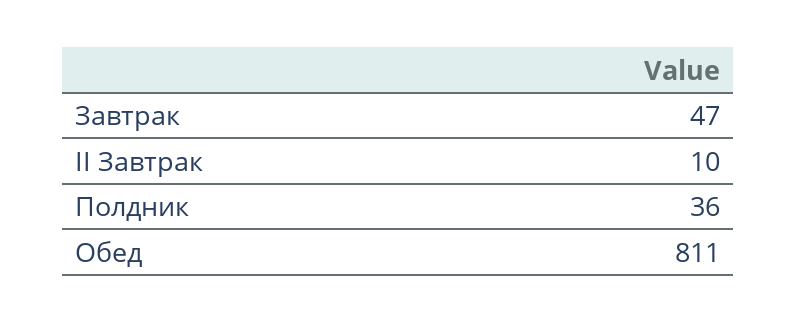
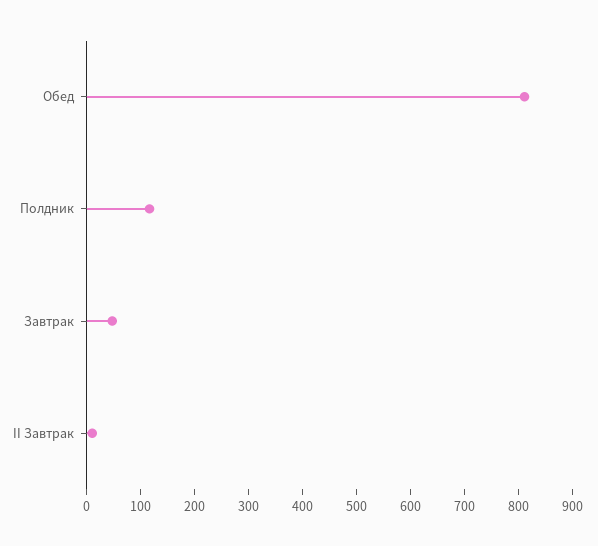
  {
    "Завтрак": 47,
    "II Завтрак": 10,
-   "Полдник": 36,
+   "Полдник": 120,
    "Обед": 811
  }

